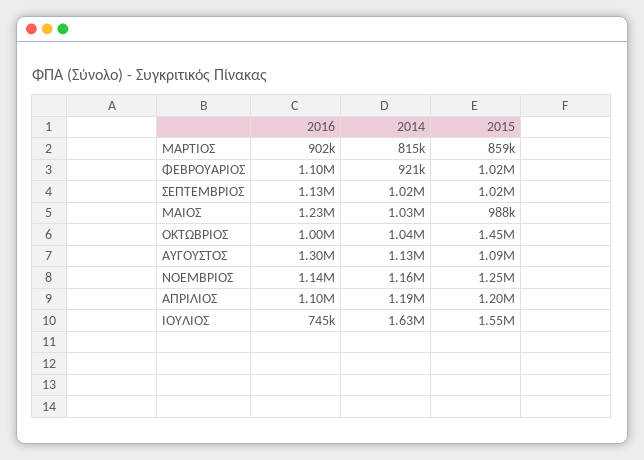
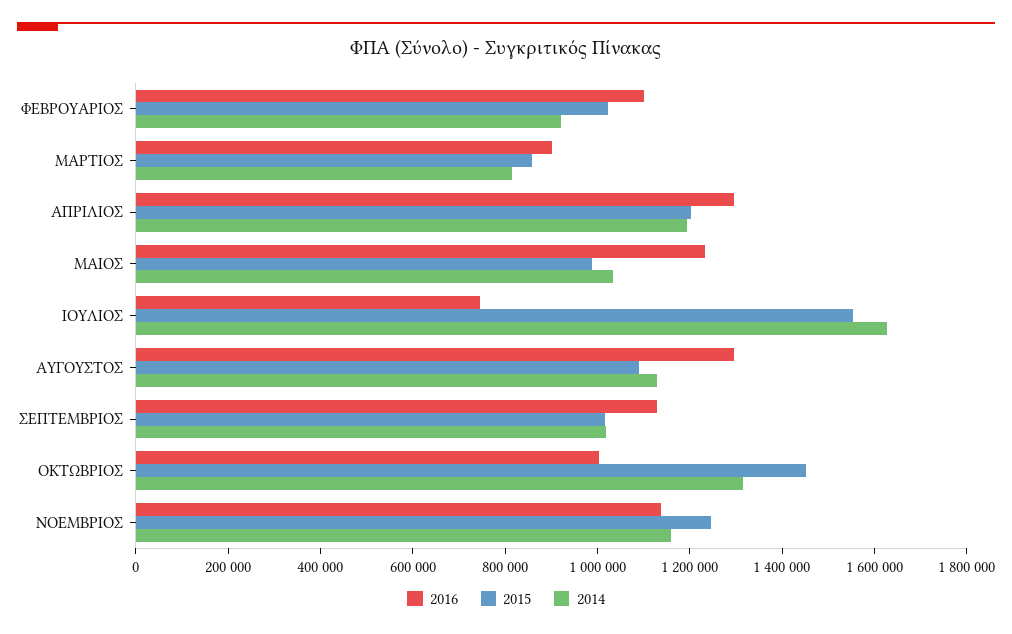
  {
    "2016": {
      "ΜΑΡΤΙΟΣ": 902000,
      "ΦΕΒΡΟΥΑΡΙΟΣ": 1100000,
      "ΣΕΠΤΕΜΒΡΙΟΣ": 1130000,
      "ΜΑΙΟΣ": 1230000,
      "ΟΚΤΩΒΡΙΟΣ": 1000000,
      "ΑΥΓΟΥΣΤΟΣ": 1300000,
      "ΝΟΕΜΒΡΙΟΣ": 1140000,
-     "ΑΠΡΙΛΙΟΣ": 1100000,
+     "ΑΠΡΙΛΙΟΣ": 1300000,
      "ΙΟΥΛΙΟΣ": 745000
    },
    "2014": {
      "ΜΑΡΤΙΟΣ": 815000,
      "ΦΕΒΡΟΥΑΡΙΟΣ": 921000,
      "ΣΕΠΤΕΜΒΡΙΟΣ": 1020000,
      "ΜΑΙΟΣ": 1030000,
-     "ΟΚΤΩΒΡΙΟΣ": 1040000,
+     "ΟΚΤΩΒΡΙΟΣ": 1300000,
      "ΑΥΓΟΥΣΤΟΣ": 1130000,
      "ΝΟΕΜΒΡΙΟΣ": 1160000,
      "ΑΠΡΙΛΙΟΣ": 1190000,
      "ΙΟΥΛΙΟΣ": 1630000
    },
    "2015": {
      "ΜΑΡΤΙΟΣ": 859000,
      "ΦΕΒΡΟΥΑΡΙΟΣ": 1020000,
      "ΣΕΠΤΕΜΒΡΙΟΣ": 1020000,
      "ΜΑΙΟΣ": 988000,
      "ΟΚΤΩΒΡΙΟΣ": 1450000,
      "ΑΥΓΟΥΣΤΟΣ": 1090000,
      "ΝΟΕΜΒΡΙΟΣ": 1250000,
      "ΑΠΡΙΛΙΟΣ": 1200000,
      "ΙΟΥΛΙΟΣ": 1550000
    }
  }

